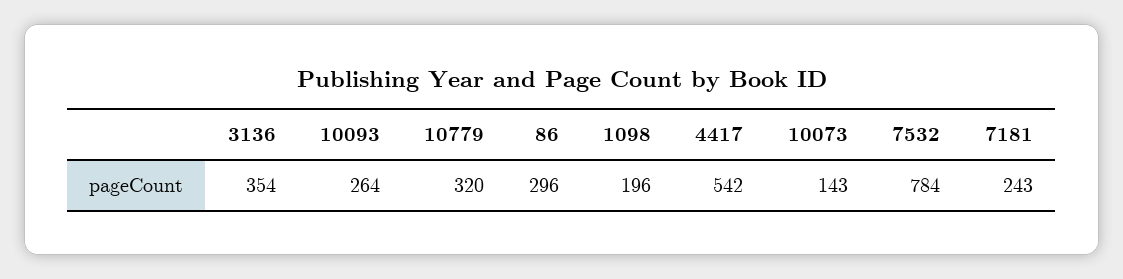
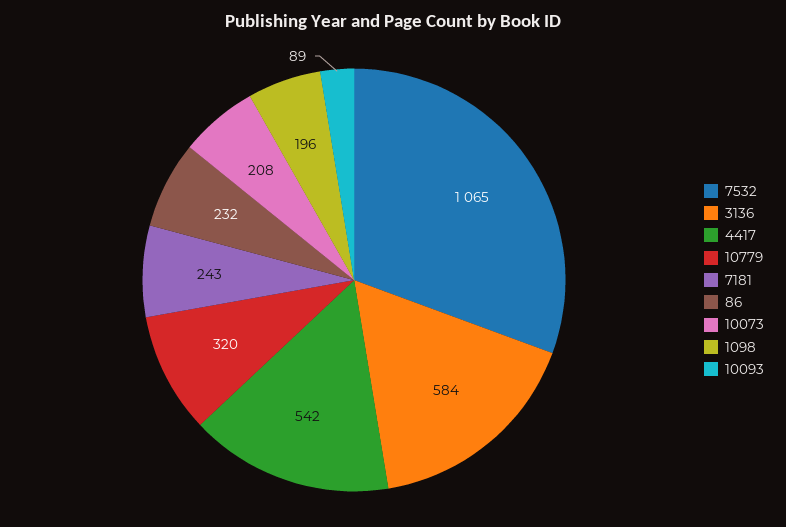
  {
-   "3136": 354,
+   "3136": 584,
-   "10093": 264,
+   "10093": 89,
    "10779": 320,
-   "86": 296,
+   "86": 232,
    "1098": 196,
    "4417": 542,
-   "10073": 143,
+   "10073": 208,
-   "7532": 784,
+   "7532": 1065,
    "7181": 243
  }

